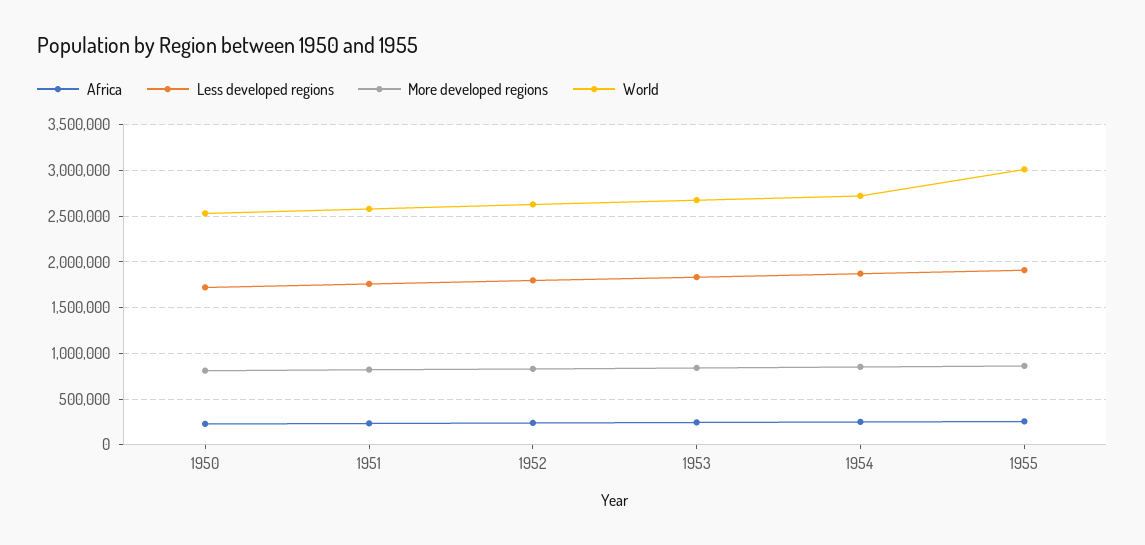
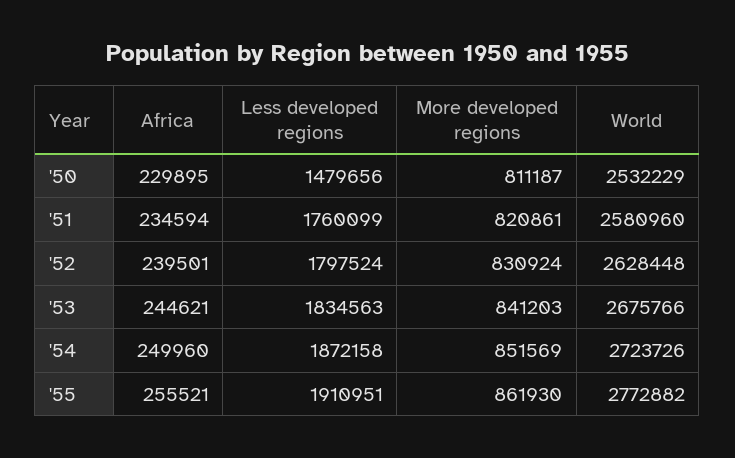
  {
    "Africa": {
      "1950": 229895,
      "1951": 234594,
      "1952": 239501,
      "1953": 244621,
      "1954": 249960,
      "1955": 255521
    },
    "Less developed regions": {
-     "1950": 1700000,
+     "1950": 1479656,
      "1951": 1760099,
      "1952": 1797524,
      "1953": 1834563,
      "1954": 1872158,
      "1955": 1910951
    },
    "More developed regions": {
      "1950": 811187,
      "1951": 820861,
      "1952": 830924,
      "1953": 841203,
      "1954": 851569,
      "1955": 861930
    },
    "World": {
      "1950": 2532229,
      "1951": 2580960,
      "1952": 2628448,
      "1953": 2675766,
      "1954": 2723726,
-     "1955": 3000000
+     "1955": 2772882
    }
  }

